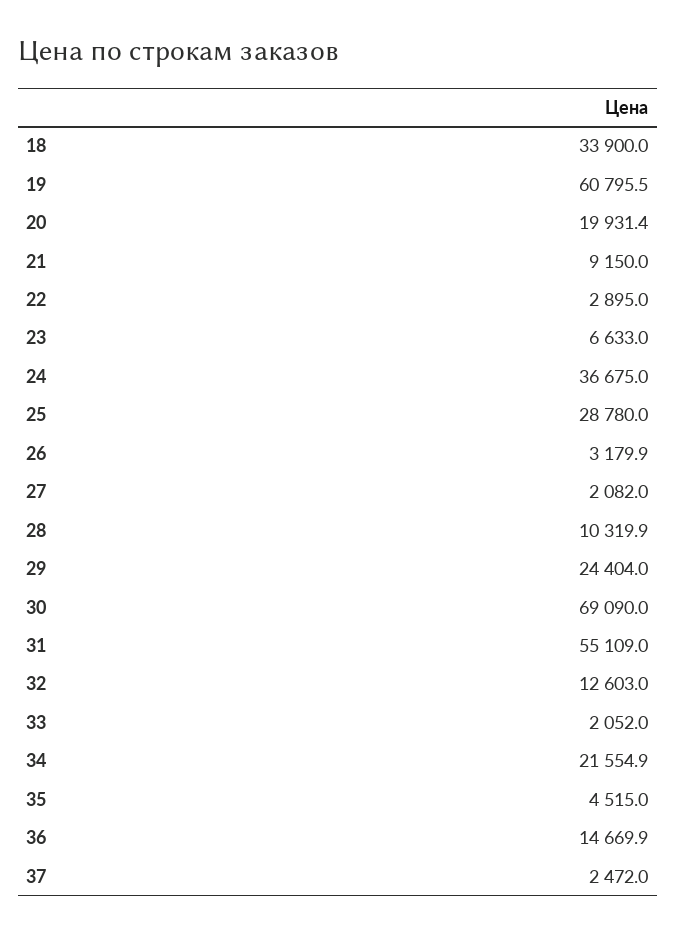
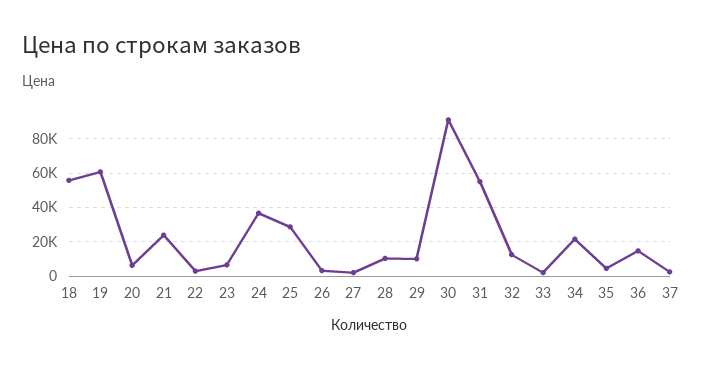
  {
-   "18": 33900,
+   "18": 55000,
    "19": 60795.5,
-   "20": 19931.4,
+   "20": 5000,
-   "21": 9150,
+   "21": 25000,
    "22": 2895,
    "23": 6633,
    "24": 36675,
    "25": 28780,
    "26": 3179.9,
    "27": 2082,
    "28": 10319.9,
-   "29": 24404,
+   "29": 10000,
-   "30": 69090,
+   "30": 90000,
    "31": 55109,
    "32": 12603,
    "33": 2052,
    "34": 21554.9,
    "35": 4515,
    "36": 14669.9,
    "37": 2472
  }

